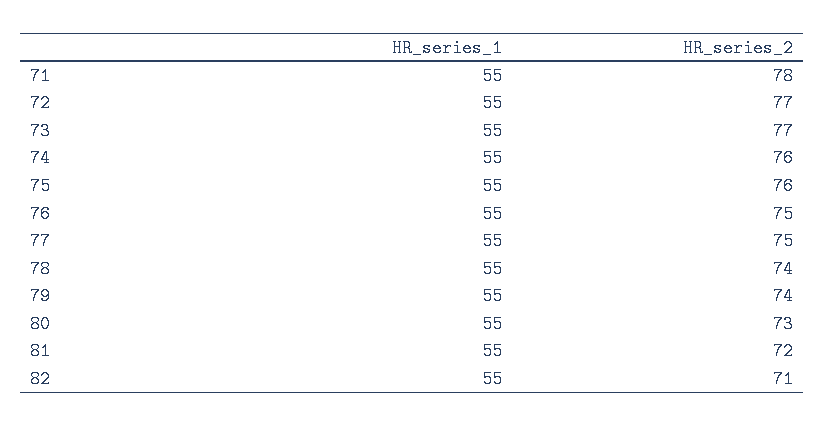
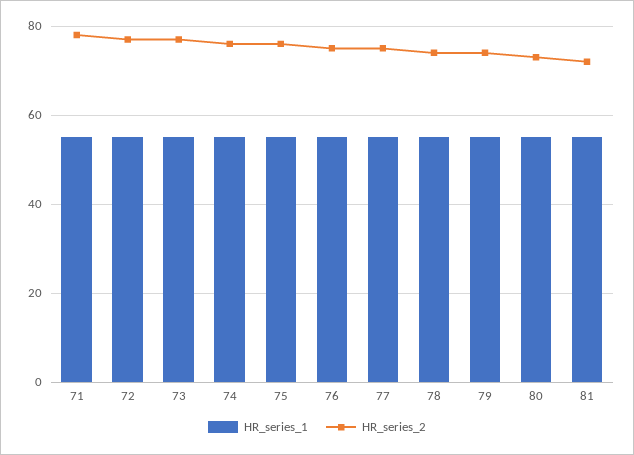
  {
    "HR_series_1": {
      "71": 55,
      "72": 55,
      "73": 55,
      "74": 55,
      "75": 55,
      "76": 55,
      "77": 55,
      "78": 55,
      "79": 55,
      "80": 55,
-     "81": 55,
+     "81": 55
-     "82": 55
    },
    "HR_series_2": {
      "71": 78,
      "72": 77,
      "73": 77,
      "74": 76,
      "75": 76,
      "76": 75,
      "77": 75,
      "78": 74,
      "79": 74,
      "80": 73,
-     "81": 72,
+     "81": 72
-     "82": 71
    }
  }

